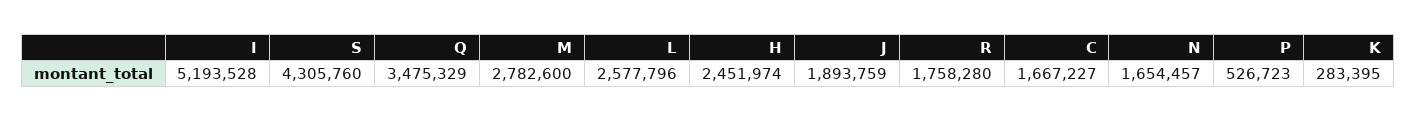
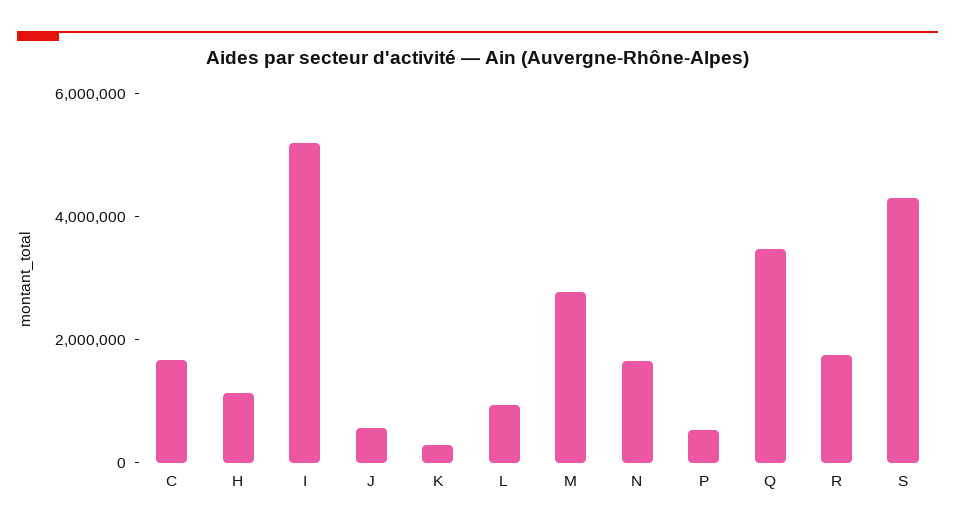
  {
    "I": 5193528,
    "S": 4305760,
    "Q": 3475329,
    "M": 2782600,
-   "L": 2577796,
+   "L": 1000000,
-   "H": 2451974,
+   "H": 1000000,
-   "J": 1893759,
+   "J": 500000,
    "R": 1758280,
    "C": 1667227,
    "N": 1654457,
    "P": 526723,
    "K": 283395
  }

